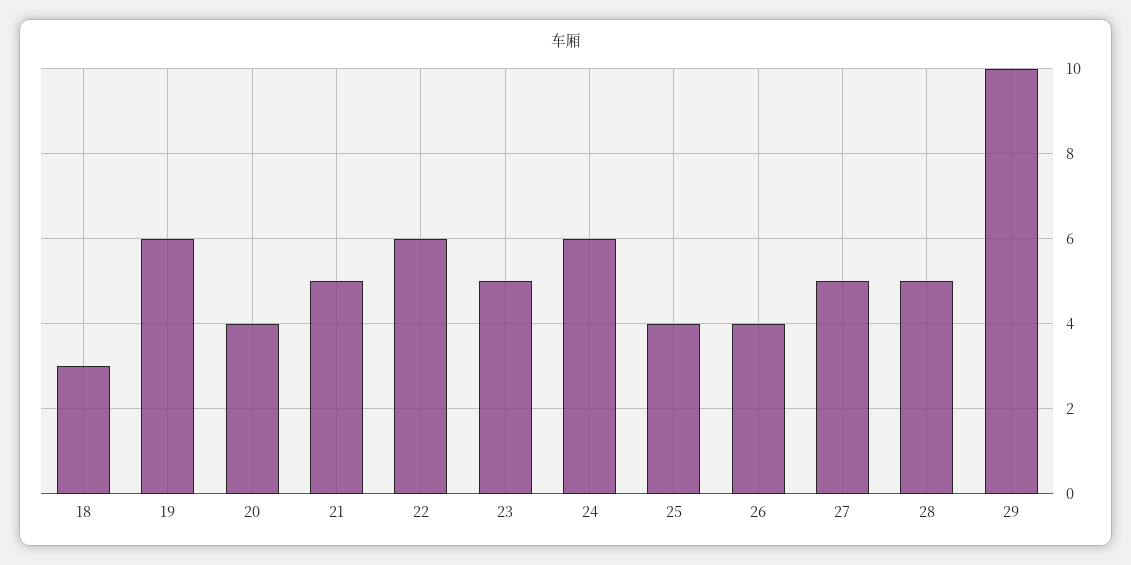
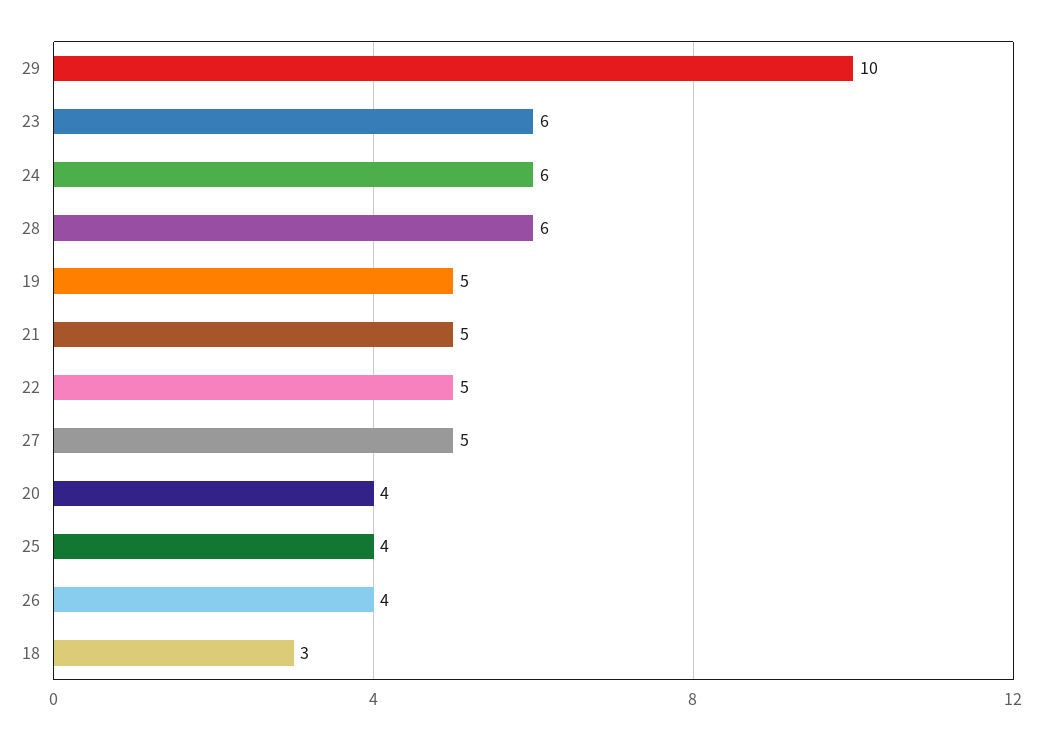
  {
    "18": 3,
-   "19": 6,
+   "19": 5,
    "20": 4,
    "21": 5,
-   "22": 6,
+   "22": 5,
-   "23": 5,
+   "23": 6,
    "24": 6,
    "25": 4,
    "26": 4,
    "27": 5,
-   "28": 5,
+   "28": 6,
    "29": 10
  }

